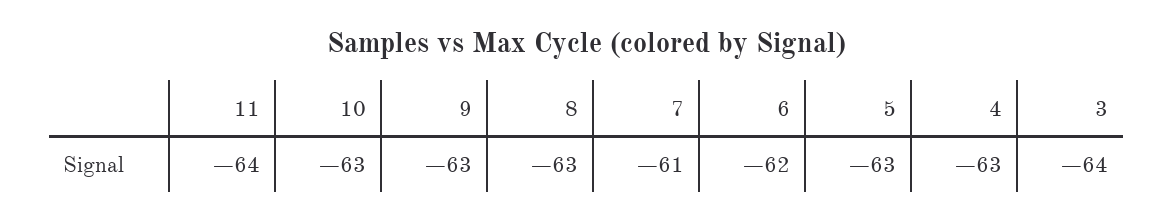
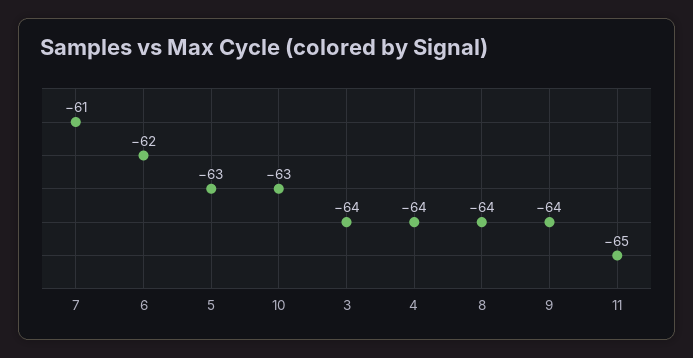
  {
-   "11": -64,
+   "11": -65,
    "10": -63,
-   "9": -63,
+   "9": -64,
-   "8": -63,
+   "8": -64,
    "7": -61,
    "6": -62,
    "5": -63,
-   "4": -63,
+   "4": -64,
    "3": -64
  }

